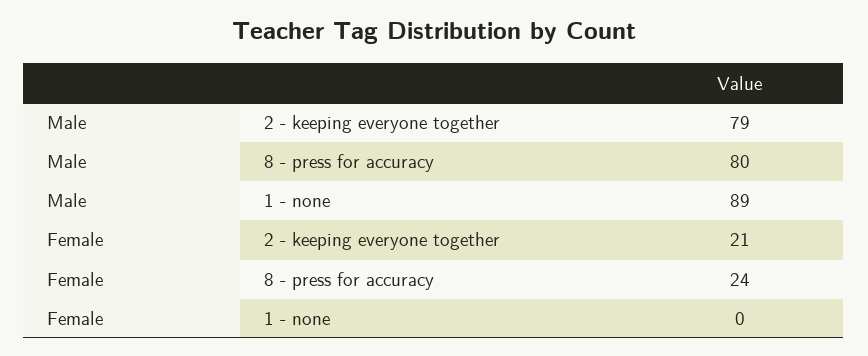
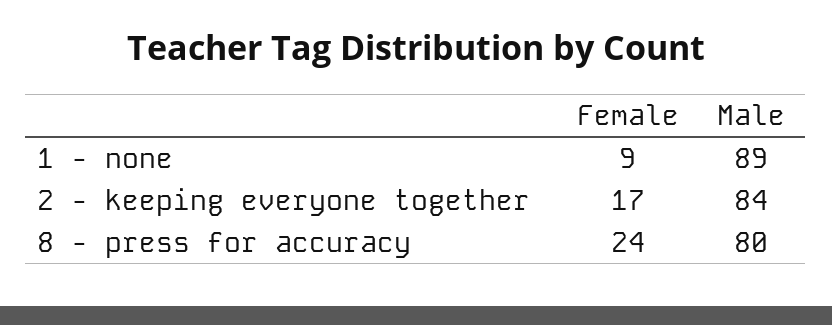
  {
    "Male": {
-     "2 - keeping everyone together": 79,
+     "2 - keeping everyone together": 84,
      "8 - press for accuracy": 80,
      "1 - none": 89
    },
    "Female": {
-     "2 - keeping everyone together": 21,
+     "2 - keeping everyone together": 17,
      "8 - press for accuracy": 24,
-     "1 - none": 0
+     "1 - none": 9
    }
  }

